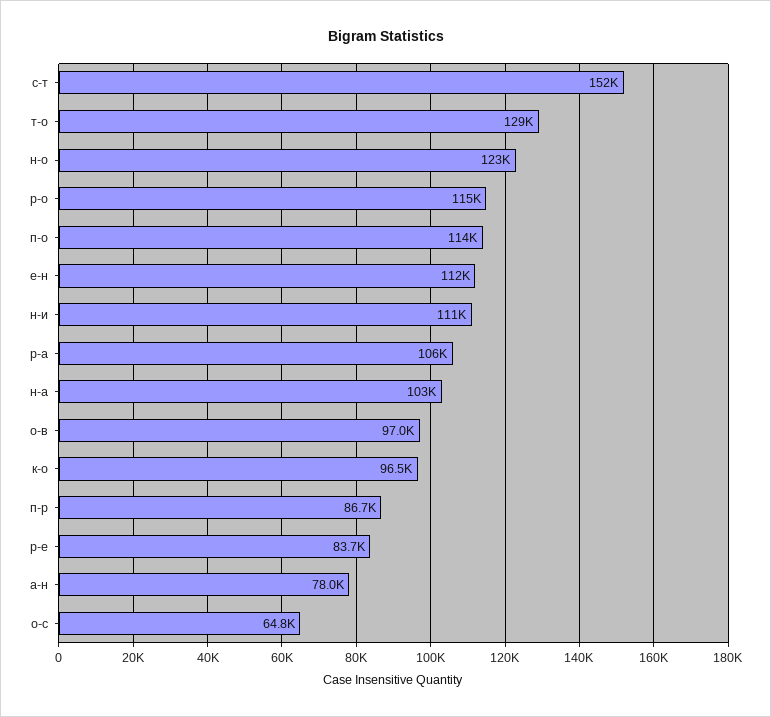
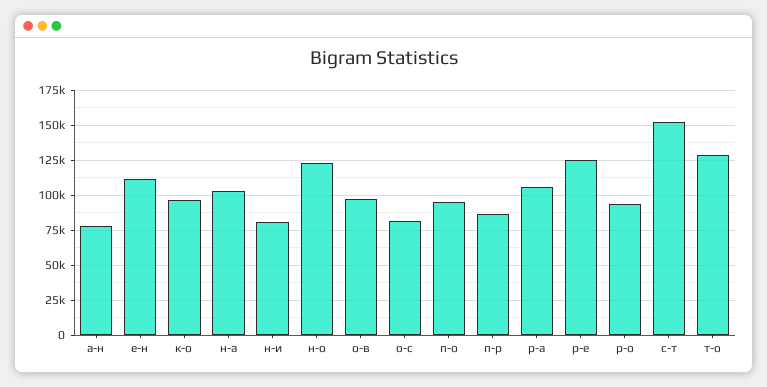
  {
    "с-т": 152000,
    "т-о": 129000,
    "н-о": 123000,
-   "р-о": 115000,
+   "р-о": 95000,
-   "п-о": 114000,
+   "п-о": 95000,
    "е-н": 112000,
-   "н-и": 111000,
+   "н-и": 80000,
    "р-а": 106000,
    "н-а": 103000,
    "о-в": 97000,
    "к-о": 96500,
    "п-р": 86700,
-   "р-е": 83700,
+   "р-е": 125000,
    "а-н": 78000,
-   "о-с": 64800
+   "о-с": 80000
  }

